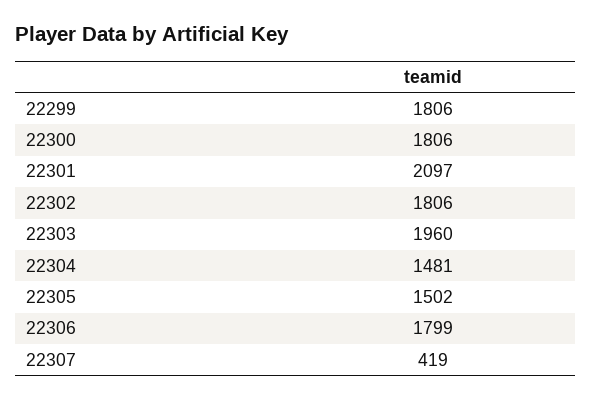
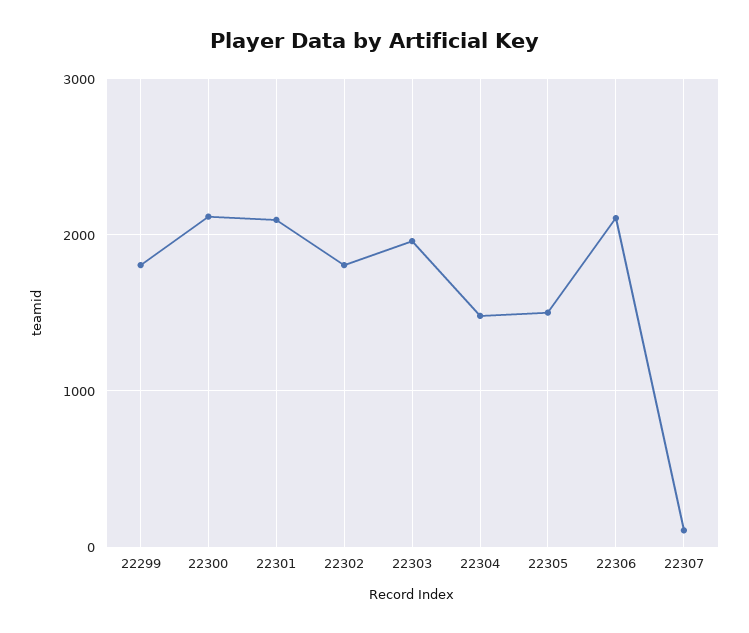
  {
    "22299": 1806,
-   "22300": 1806,
+   "22300": 2100,
    "22301": 2097,
    "22302": 1806,
    "22303": 1960,
    "22304": 1481,
    "22305": 1502,
-   "22306": 1799,
+   "22306": 2100,
-   "22307": 419
+   "22307": 100
  }

